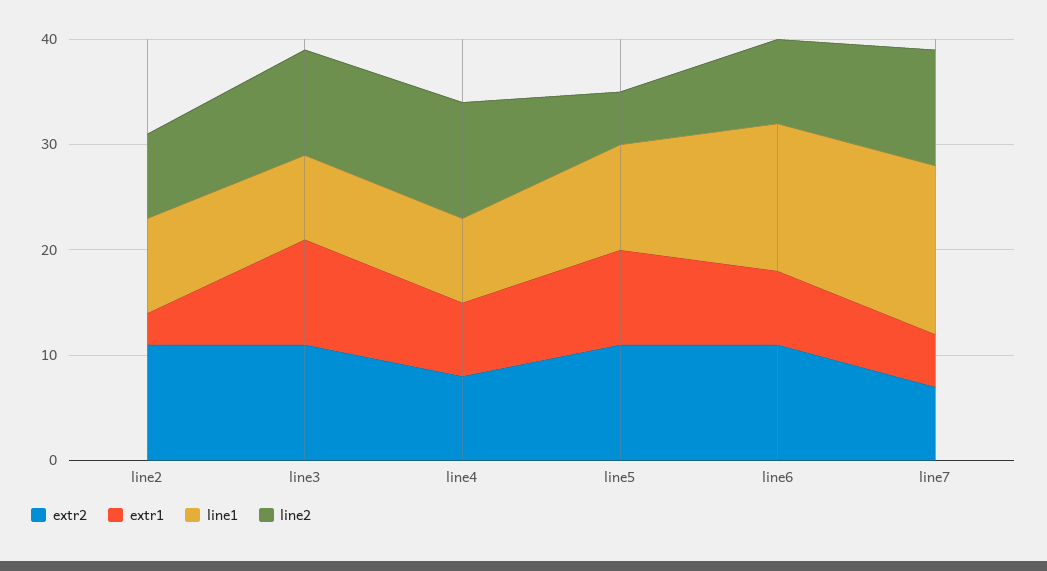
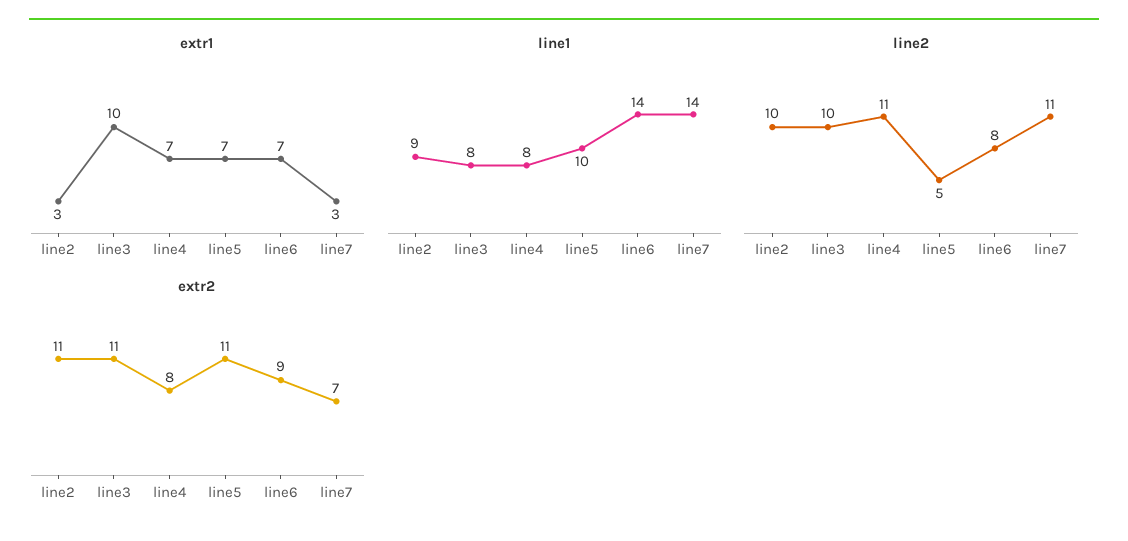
  {
    "extr2": {
      "line2": 11,
      "line3": 11,
      "line4": 8,
      "line5": 11,
-     "line6": 11,
+     "line6": 9,
      "line7": 7
    },
    "extr1": {
      "line2": 3,
      "line3": 10,
      "line4": 7,
-     "line5": 9,
+     "line5": 7,
      "line6": 7,
-     "line7": 5
+     "line7": 3
    },
    "line1": {
      "line2": 9,
      "line3": 8,
      "line4": 8,
      "line5": 10,
      "line6": 14,
-     "line7": 16
+     "line7": 14
    },
    "line2": {
-     "line2": 8,
+     "line2": 10,
      "line3": 10,
      "line4": 11,
      "line5": 5,
      "line6": 8,
      "line7": 11
    }
  }

